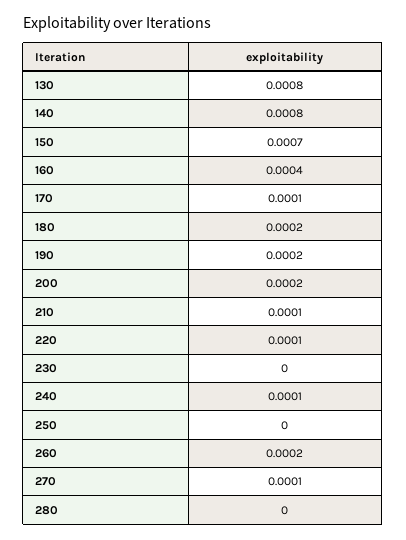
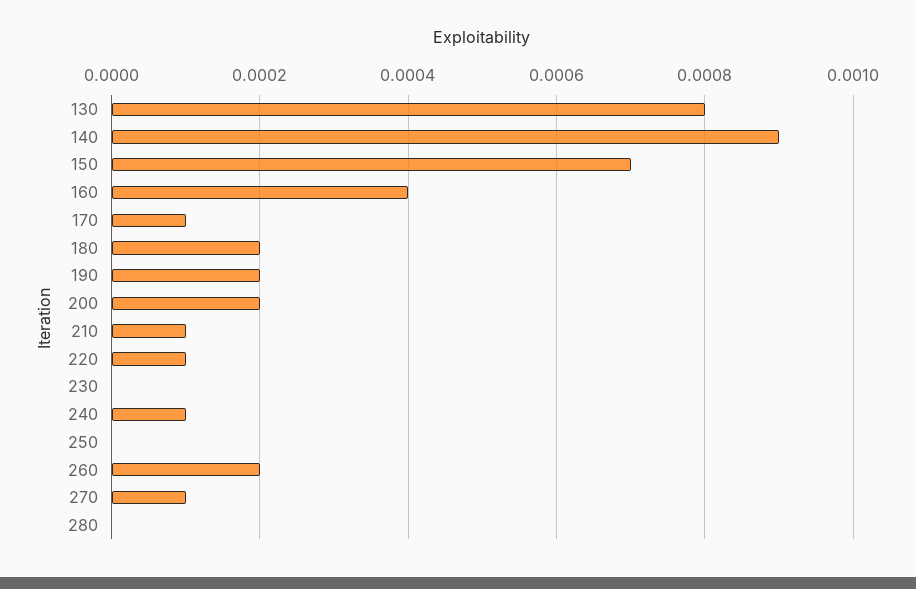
  {
    "130": 0.0008,
-   "140": 0.0008,
+   "140": 0.0009,
    "150": 0.0007,
    "160": 0.0004,
    "170": 0.0001,
    "180": 0.0002,
    "190": 0.0002,
    "200": 0.0002,
    "210": 0.0001,
    "220": 0.0001,
    "230": 0,
    "240": 0.0001,
    "250": 0,
    "260": 0.0002,
    "270": 0.0001,
    "280": 0
  }

